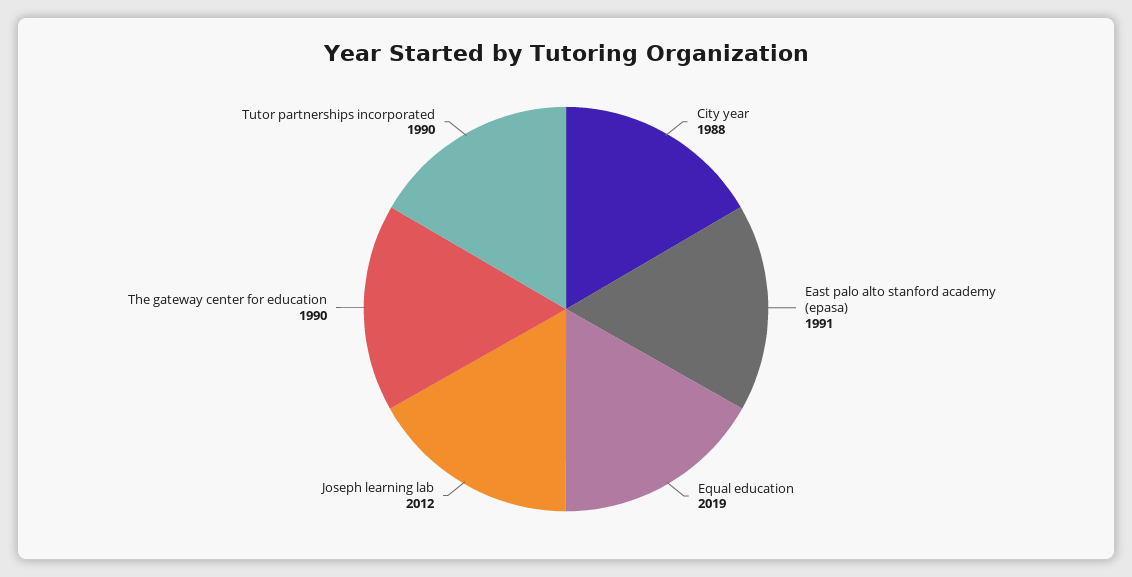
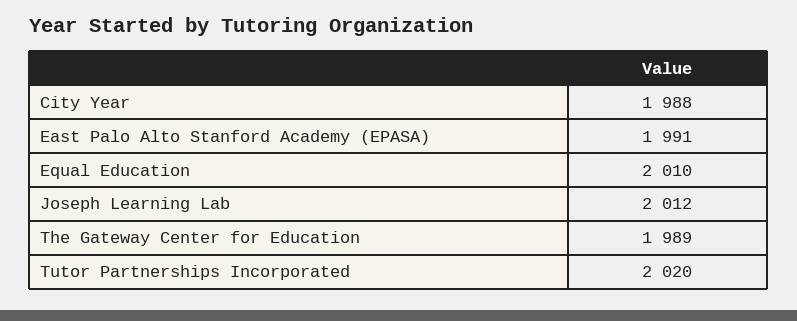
  {
    "City year": 1988,
    "East palo alto stanford academy (epasa)": 1991,
-   "Equal education": 2019,
+   "Equal education": 2010,
    "Joseph learning lab": 2012,
-   "The gateway center for education": 1990,
+   "The gateway center for education": 1989,
-   "Tutor partnerships incorporated": 1990
+   "Tutor partnerships incorporated": 2020
  }

